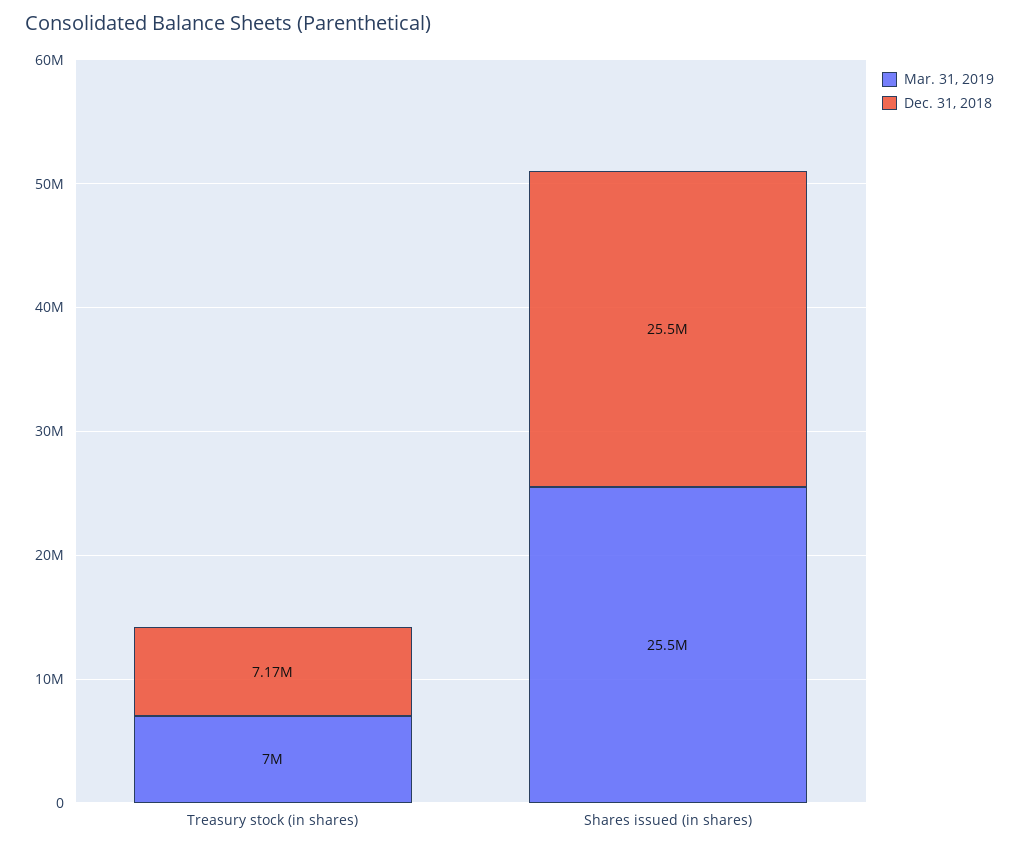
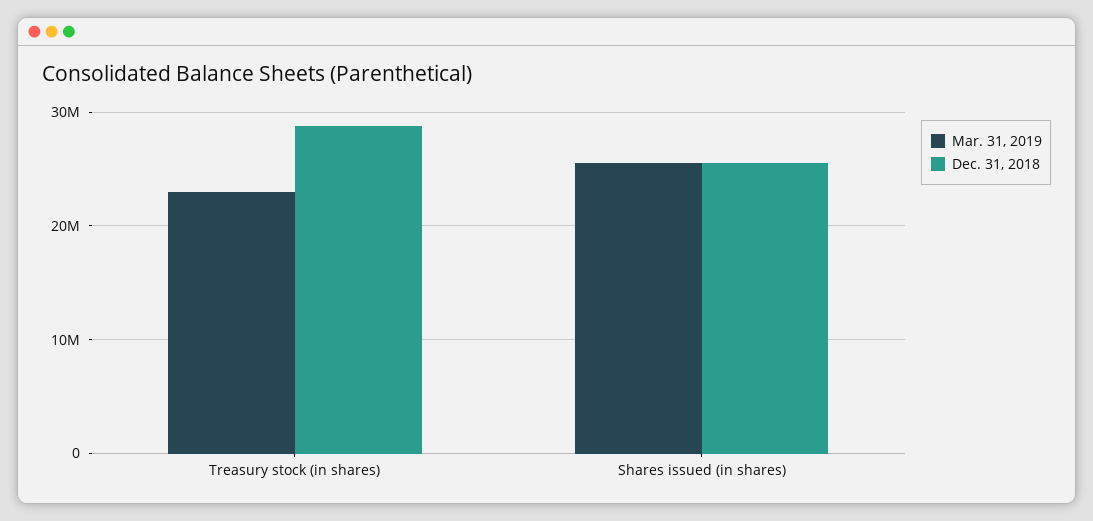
  {
    "Mar. 31, 2019": {
-     "Treasury stock (in shares)": 7000000,
+     "Treasury stock (in shares)": 23000000,
      "Shares issued (in shares)": 25500000
    },
    "Dec. 31, 2018": {
-     "Treasury stock (in shares)": 7170000,
+     "Treasury stock (in shares)": 29000000,
      "Shares issued (in shares)": 25500000
    }
  }

